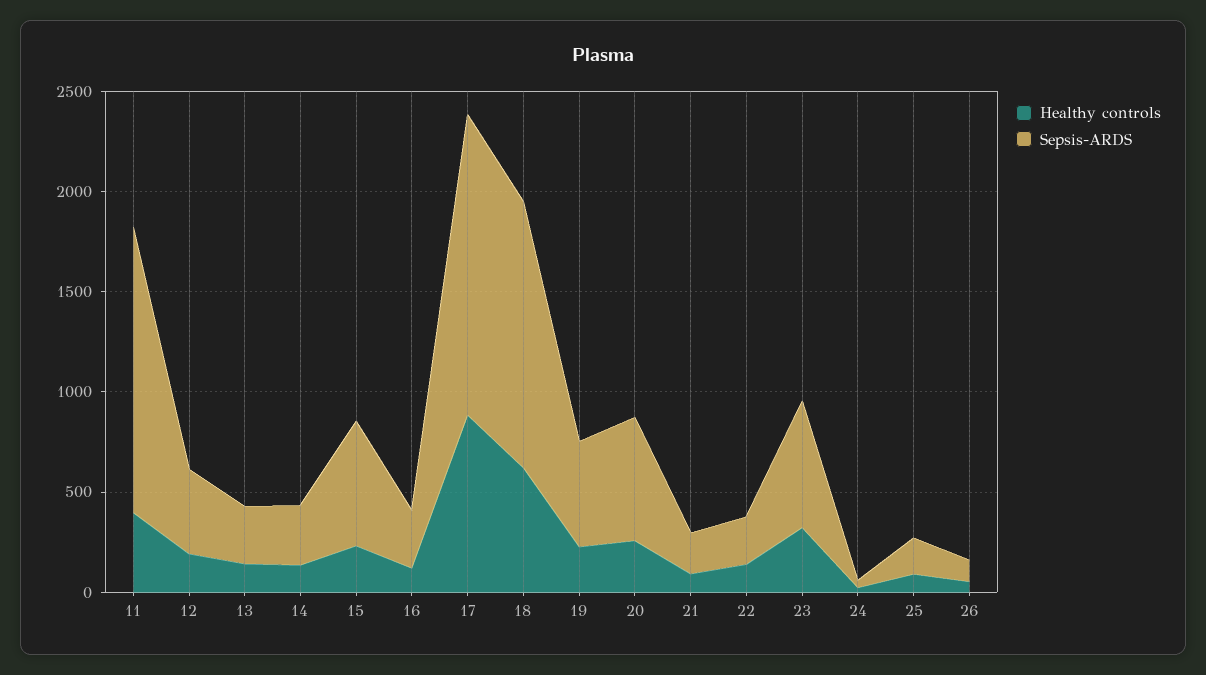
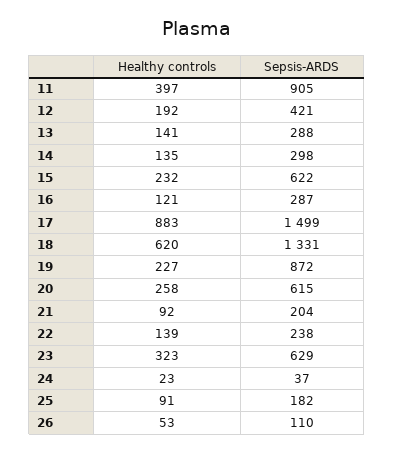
  {
    "Healthy controls": {
      "11": 397,
      "12": 192,
      "13": 141,
      "14": 135,
      "15": 232,
      "16": 121,
      "17": 883,
      "18": 620,
      "19": 227,
      "20": 258,
      "21": 92,
      "22": 139,
      "23": 323,
      "24": 23,
      "25": 91,
      "26": 53
    },
    "Sepsis-ARDS": {
-     "11": 1400,
+     "11": 905,
      "12": 421,
      "13": 288,
      "14": 298,
      "15": 622,
      "16": 287,
      "17": 1499,
      "18": 1331,
-     "19": 500,
+     "19": 872,
      "20": 615,
      "21": 204,
      "22": 238,
      "23": 629,
      "24": 37,
      "25": 182,
      "26": 110
    }
  }

